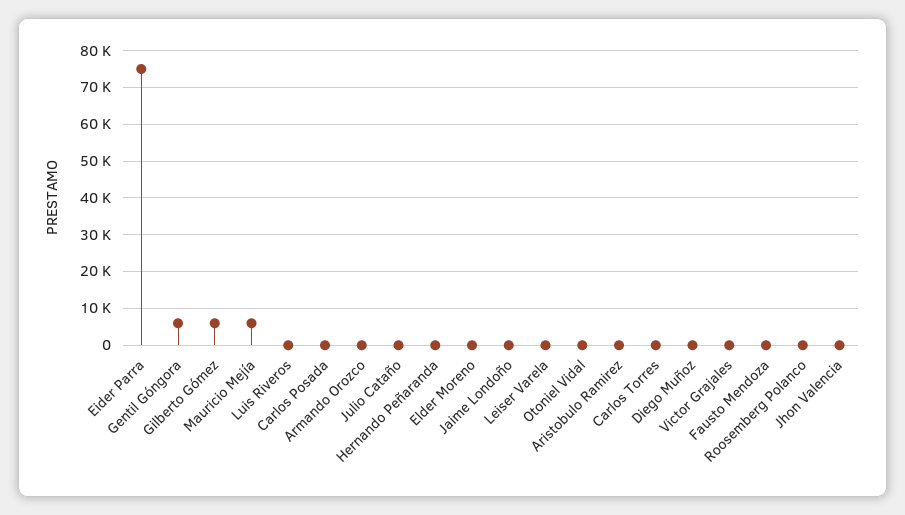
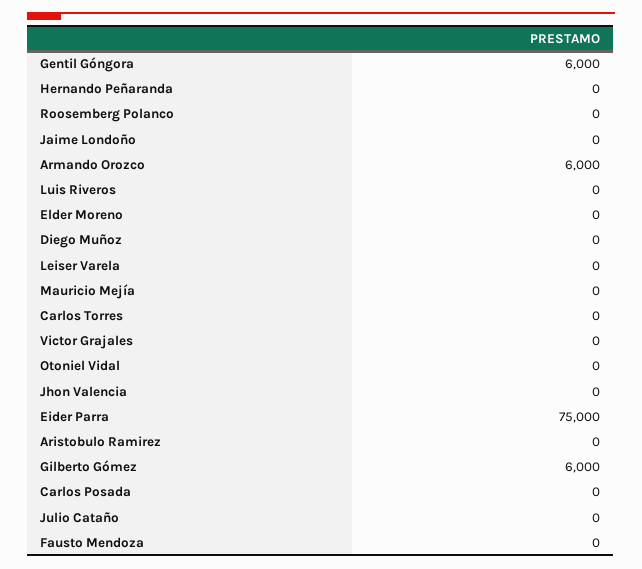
  {
    "Eider Parra": 75000,
    "Gentil Góngora": 6000,
    "Gilberto Gómez": 6000,
-   "Mauricio Mejía": 6000,
+   "Mauricio Mejía": 0,
    "Luis Riveros": 0,
    "Carlos Posada": 0,
-   "Armando Orozco": 0,
+   "Armando Orozco": 6000,
    "Julio Cataño": 0,
    "Hernando Peñaranda": 0,
    "Elder Moreno": 0,
    "Jaime Londoño": 0,
    "Leiser Varela": 0,
    "Otoniel Vidal": 0,
    "Aristobulo Ramirez": 0,
    "Carlos Torres": 0,
    "Diego Muñoz": 0,
    "Victor Grajales": 0,
    "Fausto Mendoza": 0,
    "Roosemberg Polanco": 0,
    "Jhon Valencia": 0
  }

